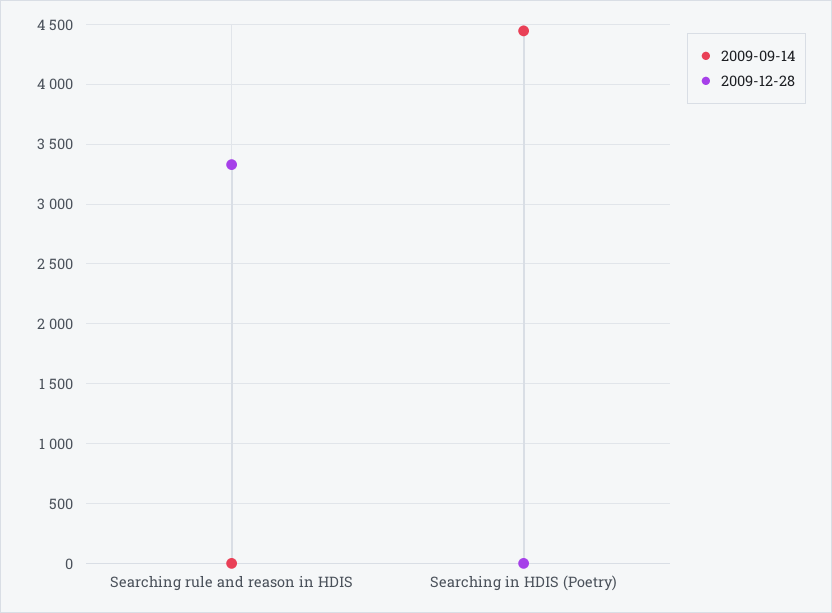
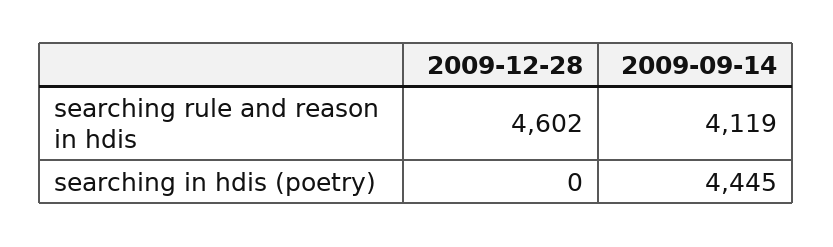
  {
    "2009-09-14": {
-     "Searching rule and reason in HDIS": 0,
+     "Searching rule and reason in HDIS": 4119,
      "Searching in HDIS (Poetry)": 4445
    },
    "2009-12-28": {
-     "Searching rule and reason in HDIS": 3300,
+     "Searching rule and reason in HDIS": 4602,
      "Searching in HDIS (Poetry)": 0
    }
  }

